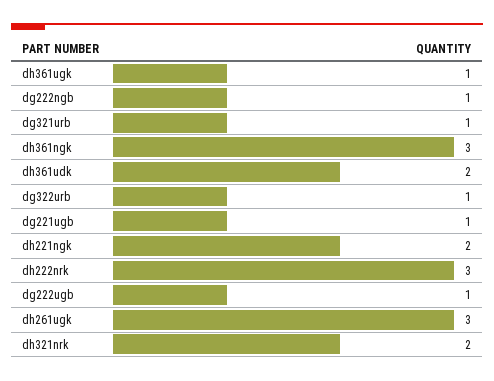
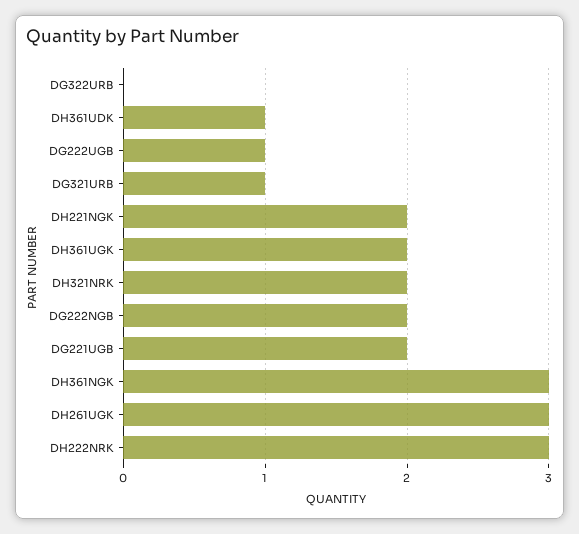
  {
-   "dh361ugk": 1,
+   "dh361ugk": 2,
-   "dg222ngb": 1,
+   "dg222ngb": 2,
    "dg321urb": 1,
    "dh361ngk": 3,
-   "dh361udk": 2,
+   "dh361udk": 1,
-   "dg322urb": 1,
+   "dg322urb": 0,
-   "dg221ugb": 1,
+   "dg221ugb": 2,
    "dh221ngk": 2,
    "dh222nrk": 3,
    "dg222ugb": 1,
    "dh261ugk": 3,
    "dh321nrk": 2
  }

